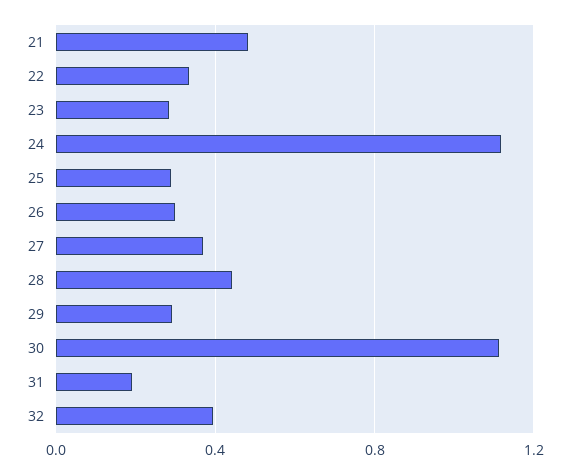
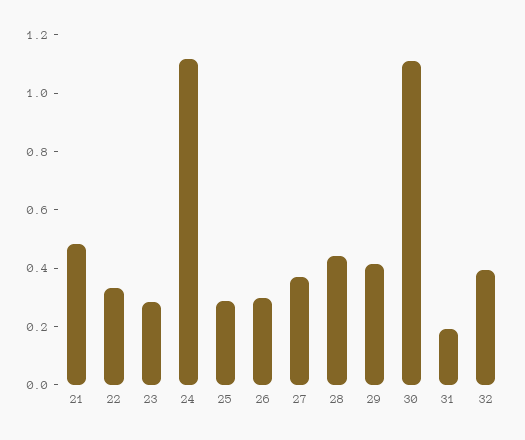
  {
    "21": 0.5,
    "22": 0.35,
    "23": 0.3,
    "24": 1.1,
    "25": 0.3,
    "26": 0.3,
    "27": 0.35,
    "28": 0.45,
-   "29": 0.3,
+   "29": 0.4,
    "30": 1.1,
    "31": 0.2,
    "32": 0.4
  }

